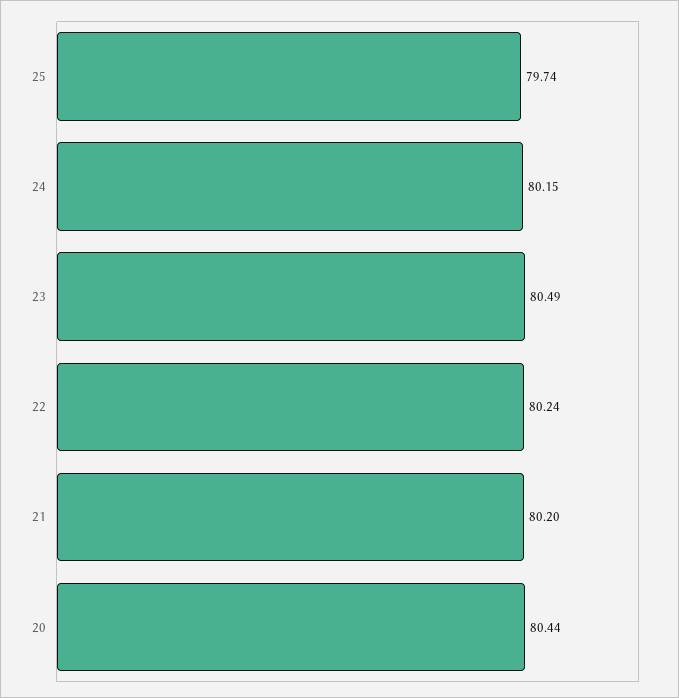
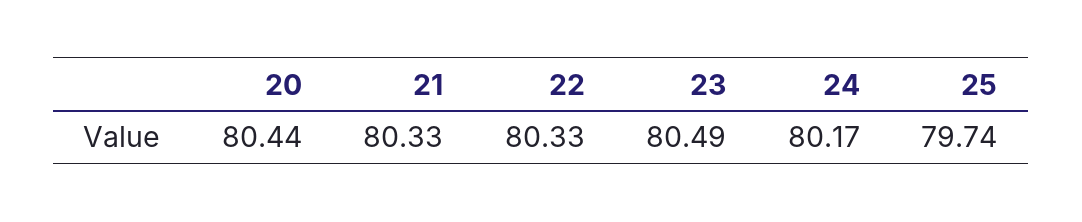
  {
    "25": 79.74,
-   "24": 80.15,
+   "24": 80.17,
    "23": 80.49,
-   "22": 80.24,
+   "22": 80.33,
-   "21": 80.2,
+   "21": 80.33,
    "20": 80.44
  }

